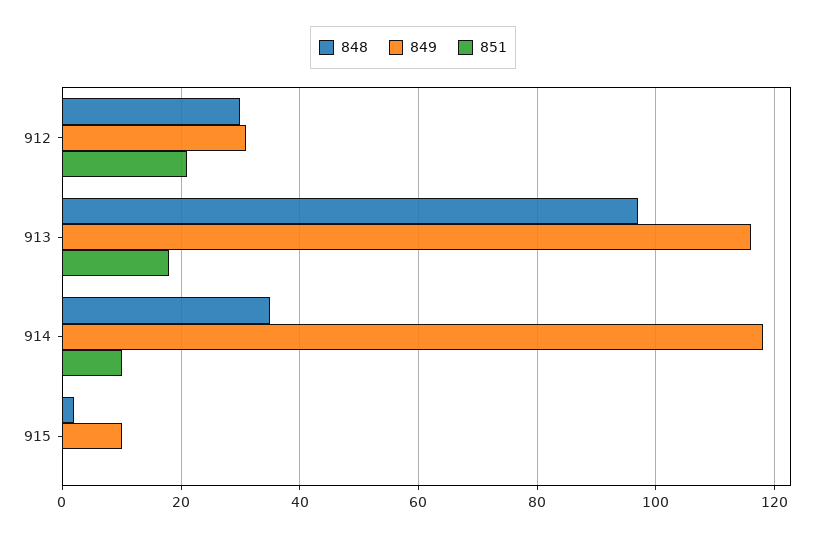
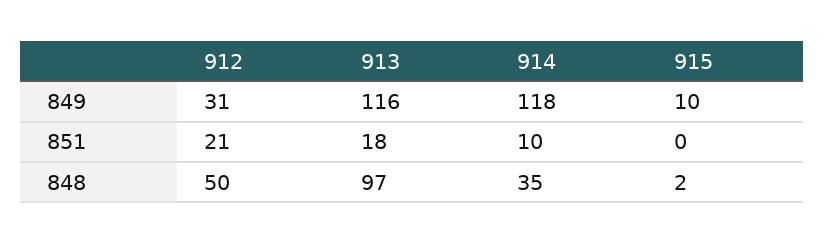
  {
    "848": {
-     "912": 30,
+     "912": 50,
      "913": 97,
      "914": 35,
      "915": 2
    },
    "849": {
      "912": 31,
      "913": 116,
      "914": 118,
      "915": 10
    },
    "851": {
      "912": 21,
      "913": 18,
      "914": 10,
      "915": 0
    }
  }

